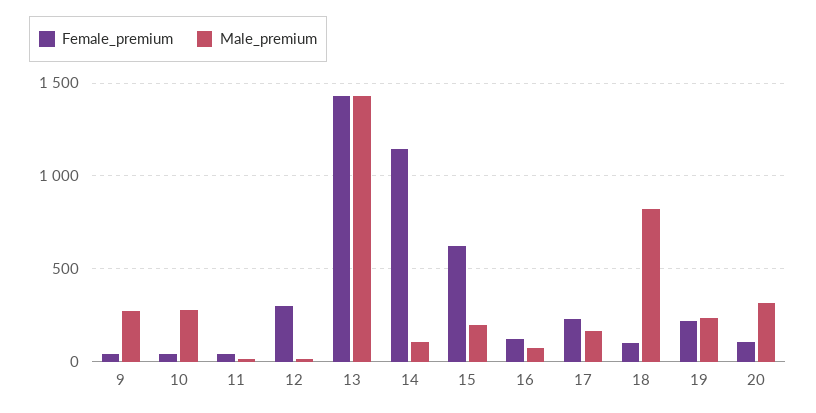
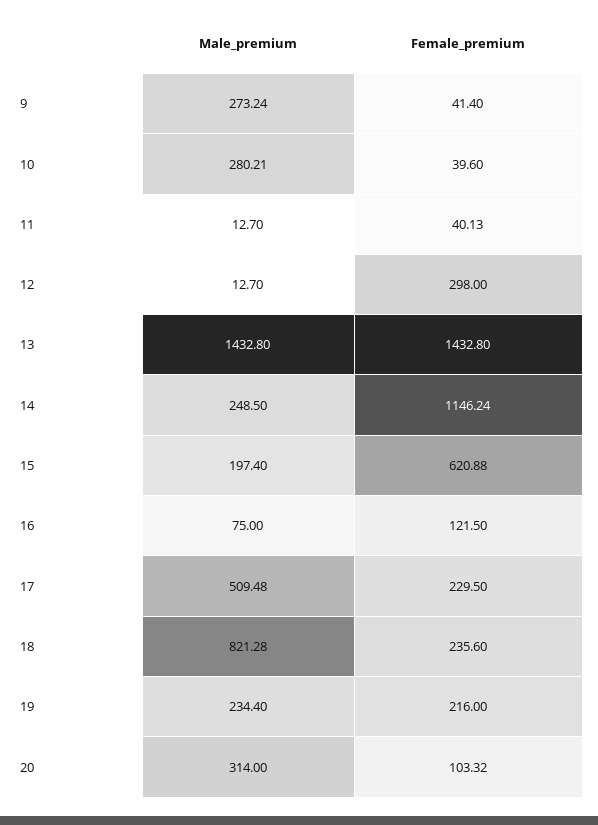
  {
    "Female_premium": {
      "9": 41.4,
      "10": 39.6,
      "11": 40.13,
      "12": 298,
      "13": 1432.8,
      "14": 1146.24,
      "15": 620.88,
      "16": 121.5,
      "17": 229.5,
-     "18": 100,
+     "18": 235.6,
      "19": 216,
      "20": 103.32
    },
    "Male_premium": {
      "9": 273.24,
      "10": 280.21,
      "11": 12.7,
      "12": 12.7,
      "13": 1432.8,
-     "14": 100,
+     "14": 248.5,
      "15": 197.4,
      "16": 75,
-     "17": 150,
+     "17": 509.48,
      "18": 821.28,
      "19": 234.4,
      "20": 314
    }
  }

